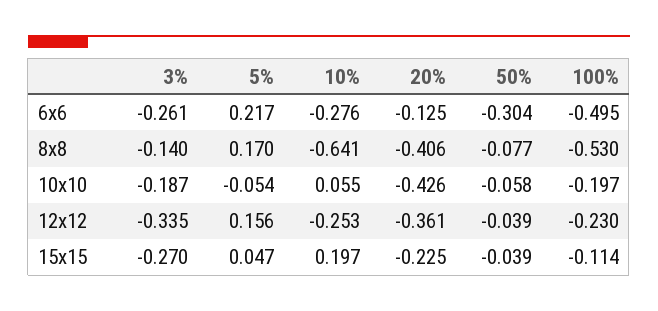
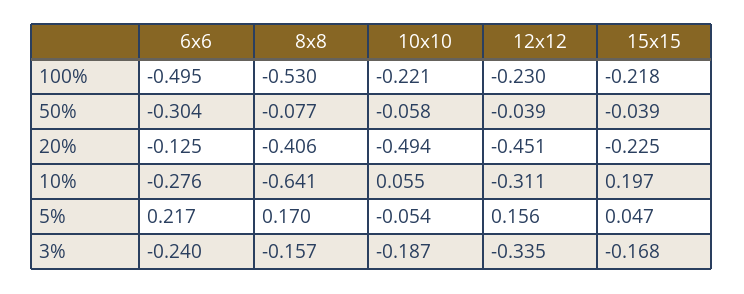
  {
    "3%": {
-     "6x6": -0.261,
+     "6x6": -0.24,
-     "8x8": -0.14,
+     "8x8": -0.157,
      "10x10": -0.187,
      "12x12": -0.335,
-     "15x15": -0.27
+     "15x15": -0.168
    },
    "5%": {
      "6x6": 0.217,
      "8x8": 0.17,
      "10x10": -0.054,
      "12x12": 0.156,
      "15x15": 0.047
    },
    "10%": {
      "6x6": -0.276,
      "8x8": -0.641,
      "10x10": 0.055,
-     "12x12": -0.253,
+     "12x12": -0.311,
      "15x15": 0.197
    },
    "20%": {
      "6x6": -0.125,
      "8x8": -0.406,
-     "10x10": -0.426,
+     "10x10": -0.494,
-     "12x12": -0.361,
+     "12x12": -0.451,
      "15x15": -0.225
    },
    "50%": {
      "6x6": -0.304,
      "8x8": -0.077,
      "10x10": -0.058,
      "12x12": -0.039,
      "15x15": -0.039
    },
    "100%": {
      "6x6": -0.495,
      "8x8": -0.53,
-     "10x10": -0.197,
+     "10x10": -0.221,
      "12x12": -0.23,
-     "15x15": -0.114
+     "15x15": -0.218
    }
  }

